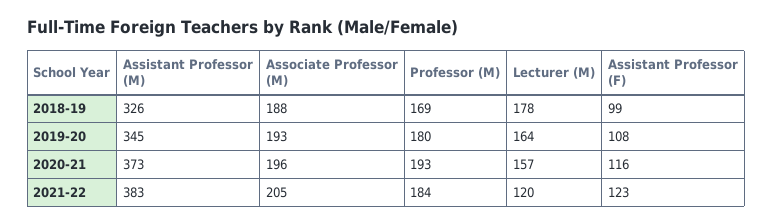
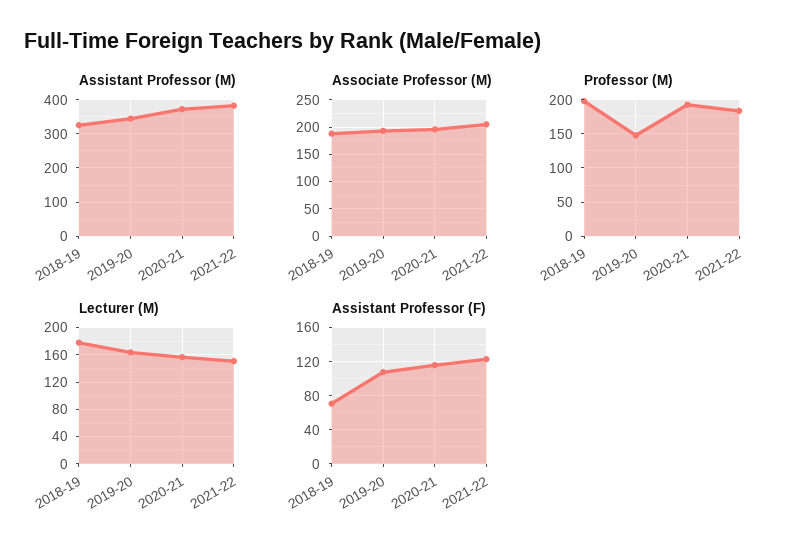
  {
    "Assistant Professor (M)": {
      "2018-19": 326,
      "2019-20": 345,
      "2020-21": 373,
      "2021-22": 383
    },
    "Associate Professor (M)": {
      "2018-19": 188,
      "2019-20": 193,
      "2020-21": 196,
      "2021-22": 205
    },
    "Professor (M)": {
-     "2018-19": 169,
+     "2018-19": 200,
-     "2019-20": 180,
+     "2019-20": 150,
      "2020-21": 193,
      "2021-22": 184
    },
    "Lecturer (M)": {
      "2018-19": 178,
      "2019-20": 164,
      "2020-21": 157,
-     "2021-22": 120
+     "2021-22": 150
    },
    "Assistant Professor (F)": {
-     "2018-19": 99,
+     "2018-19": 70,
      "2019-20": 108,
      "2020-21": 116,
      "2021-22": 123
    }
  }

